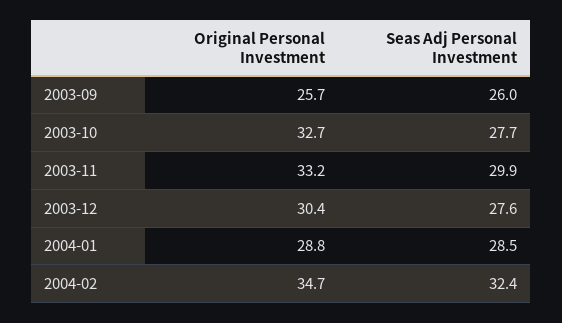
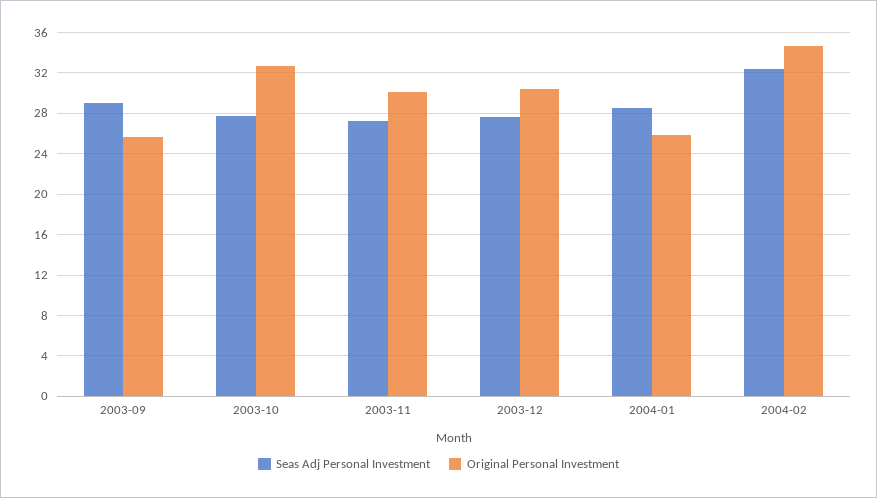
  {
    "Original Personal Investment": {
      "2003-09": 25.7,
      "2003-10": 32.7,
-     "2003-11": 33.2,
+     "2003-11": 30,
      "2003-12": 30.4,
-     "2004-01": 28.8,
+     "2004-01": 26,
      "2004-02": 34.7
    },
    "Seas Adj Personal Investment": {
-     "2003-09": 26,
+     "2003-09": 29,
      "2003-10": 27.7,
-     "2003-11": 29.9,
+     "2003-11": 27,
      "2003-12": 27.6,
      "2004-01": 28.5,
      "2004-02": 32.4
    }
  }

